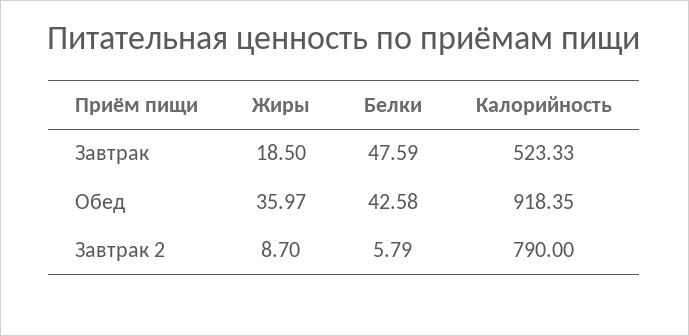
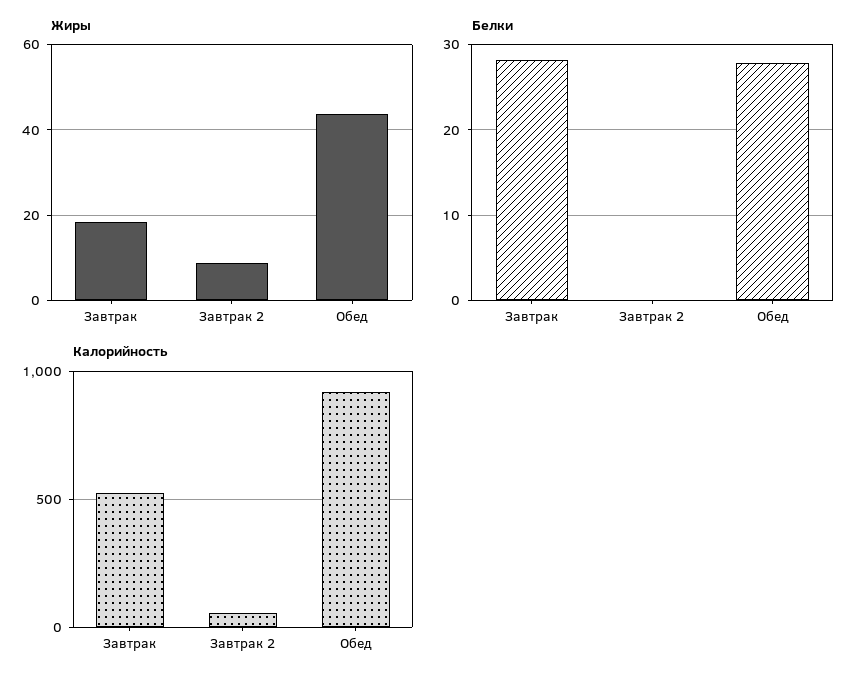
  {
    "Жиры": {
      "Завтрак": 18.5,
-     "Обед": 35.97,
+     "Обед": 44,
      "Завтрак 2": 8.7
    },
    "Белки": {
-     "Завтрак": 47.59,
+     "Завтрак": 28,
-     "Обед": 42.58,
+     "Обед": 28,
-     "Завтрак 2": 5.79
+     "Завтрак 2": 0
    },
    "Калорийность": {
      "Завтрак": 523.33,
      "Обед": 918.35,
-     "Завтрак 2": 790
+     "Завтрак 2": 50
    }
  }

